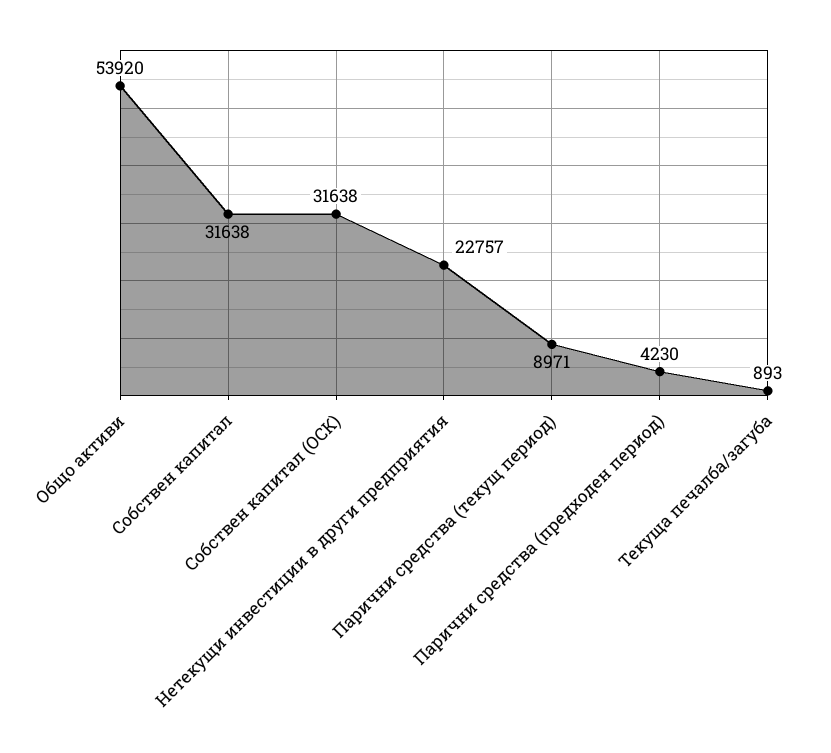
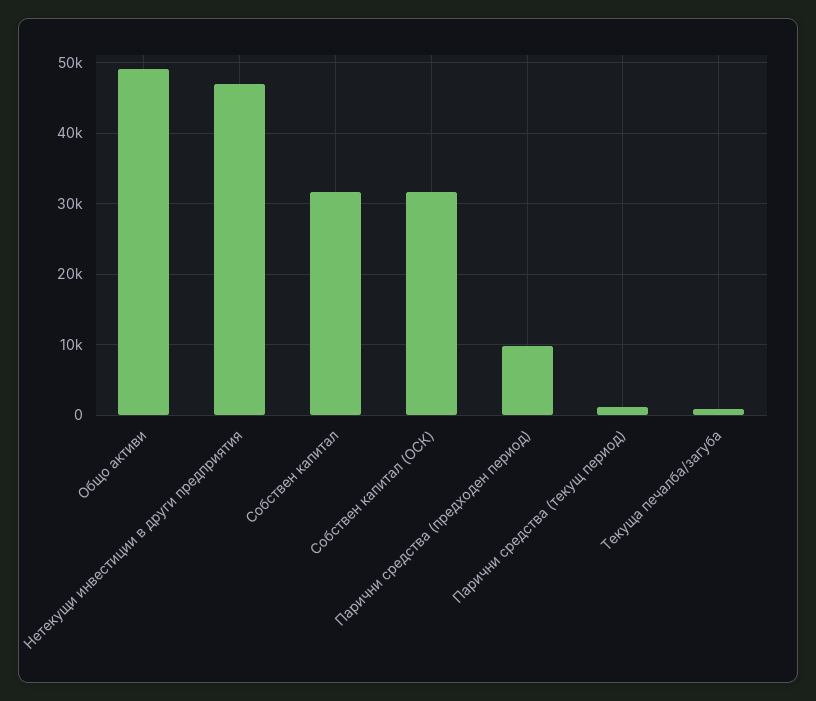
  {
-   "Общо активи": 53920,
+   "Общо активи": 49000,
    "Собствен капитал": 31638,
    "Собствен капитал (ОСК)": 31638,
-   "Нетекущи инвестиции в други предприятия": 22757,
+   "Нетекущи инвестиции в други предприятия": 47000,
-   "Парични средства (текущ период)": 8971,
+   "Парични средства (текущ период)": 1000,
-   "Парични средства (предходен период)": 4230,
+   "Парични средства (предходен период)": 10000,
    "Текуща печалба/загуба": 893
  }

